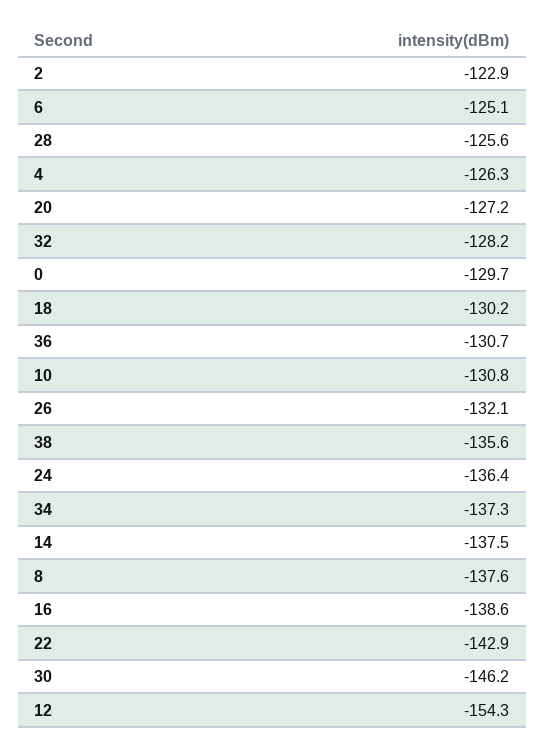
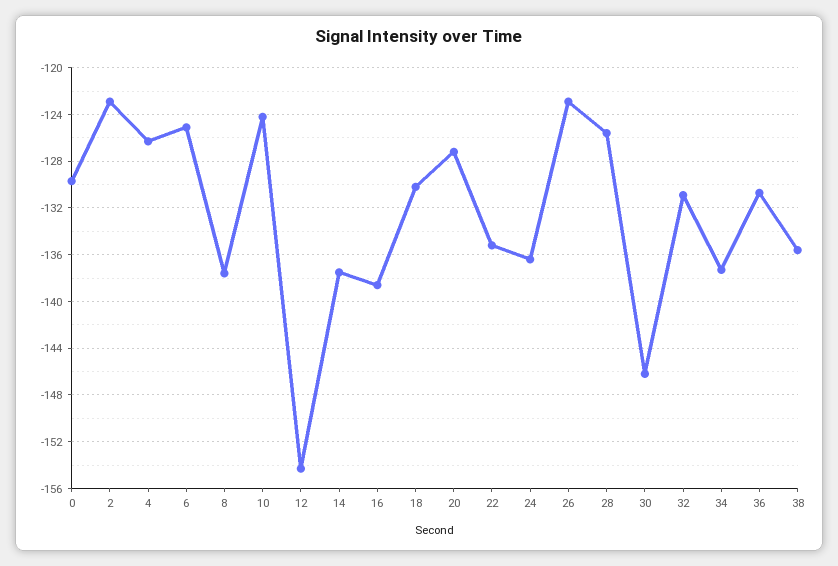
  {
    "2": -122.9,
    "6": -125.1,
    "28": -125.6,
    "4": -126.3,
    "20": -127.2,
-   "32": -128.2,
+   "32": -131,
    "0": -129.7,
    "18": -130.2,
    "36": -130.7,
-   "10": -130.8,
+   "10": -124,
-   "26": -132.1,
+   "26": -123,
    "38": -135.6,
    "24": -136.4,
    "34": -137.3,
    "14": -137.5,
    "8": -137.6,
    "16": -138.6,
-   "22": -142.9,
+   "22": -135,
    "30": -146.2,
    "12": -154.3
  }

